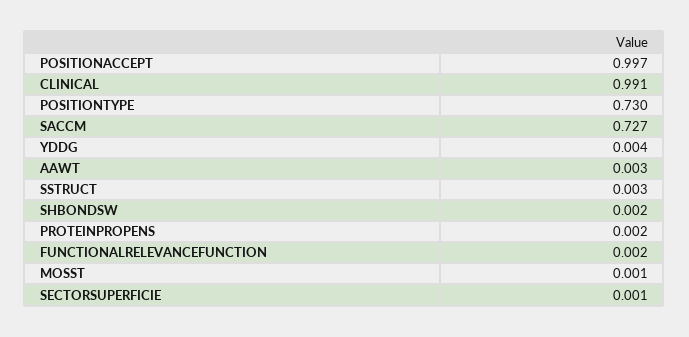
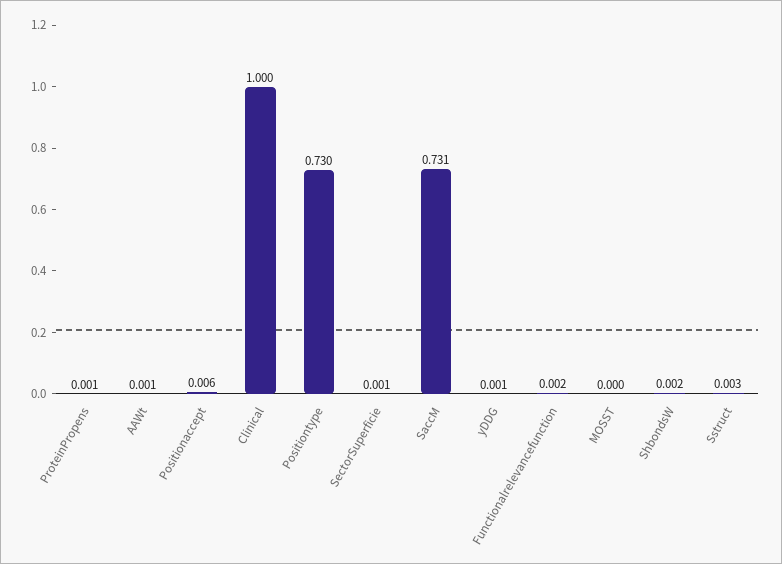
  {
-   "POSITIONACCEPT": 0.997,
+   "POSITIONACCEPT": 0.006,
-   "CLINICAL": 0.991,
+   "CLINICAL": 1,
    "POSITIONTYPE": 0.73,
-   "SACCM": 0.727,
+   "SACCM": 0.731,
-   "YDDG": 0.004,
+   "YDDG": 0.001,
-   "AAWT": 0.003,
+   "AAWT": 0.001,
    "SSTRUCT": 0.003,
    "SHBONDSW": 0.002,
-   "PROTEINPROPENS": 0.002,
+   "PROTEINPROPENS": 0.001,
    "FUNCTIONALRELEVANCEFUNCTION": 0.002,
-   "MOSST": 0.001,
+   "MOSST": 0,
    "SECTORSUPERFICIE": 0.001
  }

